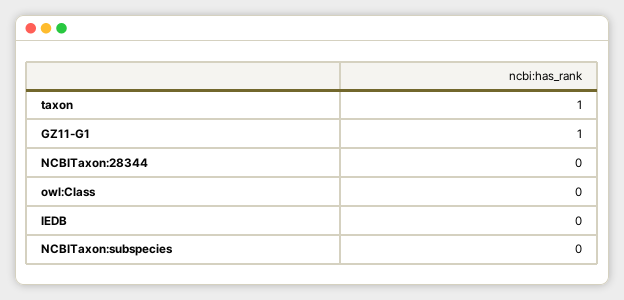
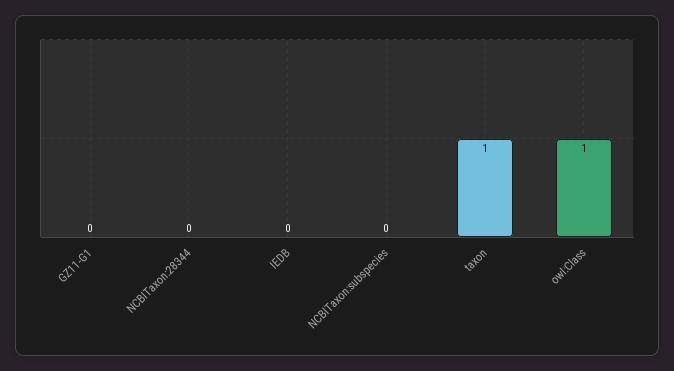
  {
    "taxon": 1,
-   "GZ11-G1": 1,
+   "GZ11-G1": 0,
    "NCBITaxon:28344": 0,
-   "owl:Class": 0,
+   "owl:Class": 1,
    "IEDB": 0,
    "NCBITaxon:subspecies": 0
  }

